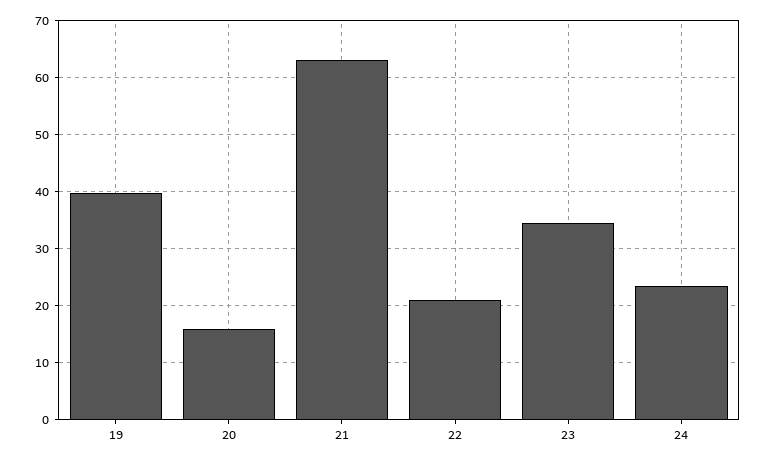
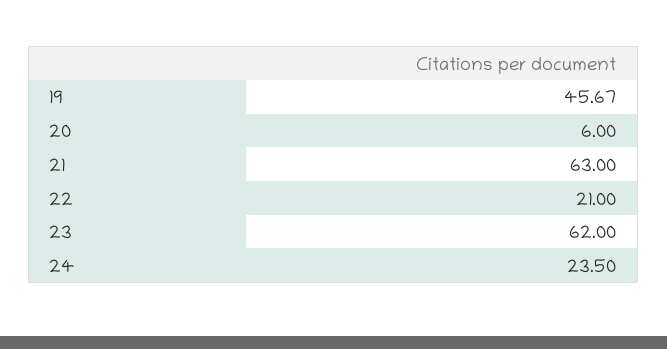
  {
-   "19": 40,
+   "19": 45.67,
-   "20": 16,
+   "20": 6,
    "21": 63,
    "22": 21,
-   "23": 34,
+   "23": 62,
    "24": 23.5
  }

